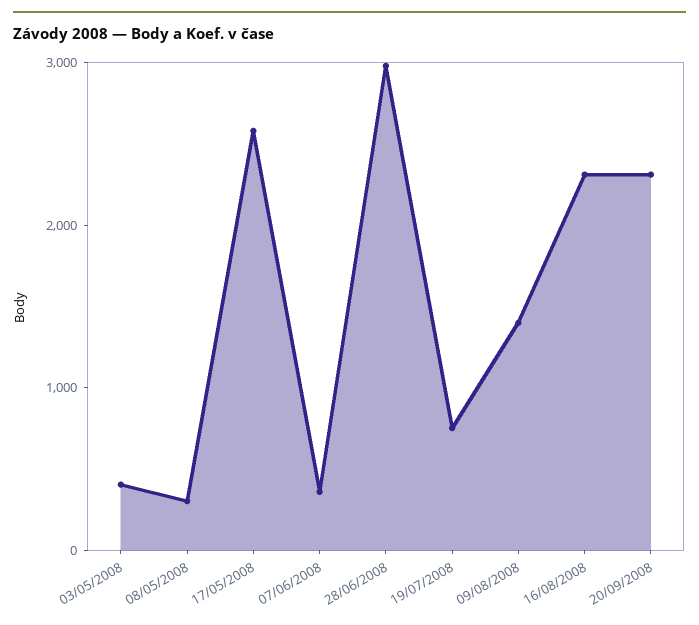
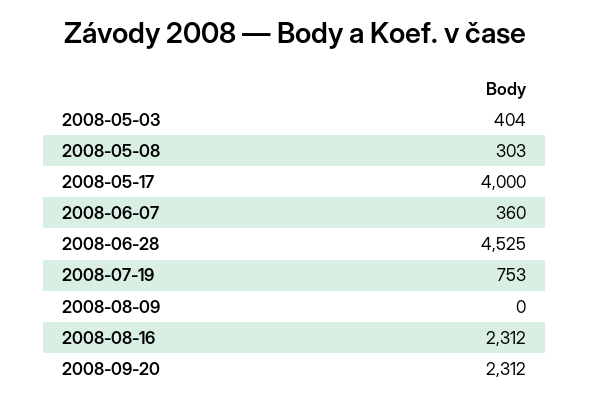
  {
    "03/05/2008": 404,
    "08/05/2008": 303,
-   "17/05/2008": 2600,
+   "17/05/2008": 4000,
    "07/06/2008": 360,
-   "28/06/2008": 3000,
+   "28/06/2008": 4525,
    "19/07/2008": 753,
-   "09/08/2008": 1400,
+   "09/08/2008": 0,
    "16/08/2008": 2312,
    "20/09/2008": 2312
  }

